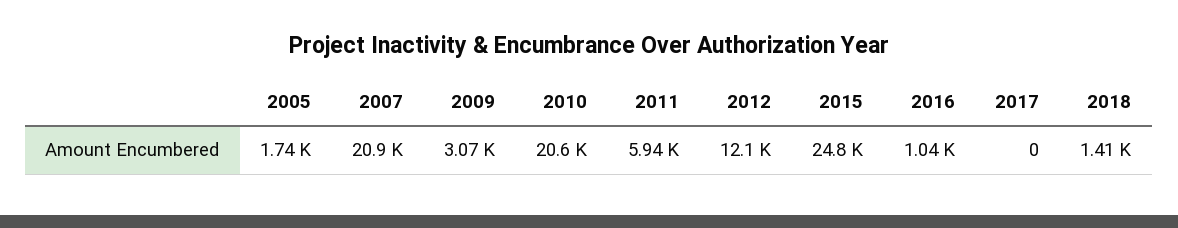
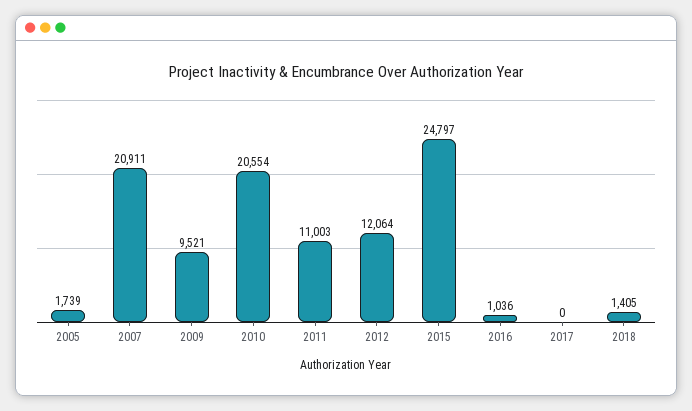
  {
    "2005": 1739,
    "2007": 20911,
-   "2009": 3070,
+   "2009": 9521,
    "2010": 20554,
-   "2011": 5940,
+   "2011": 11003,
    "2012": 12064,
    "2015": 24797,
    "2016": 1036,
    "2017": 0,
    "2018": 1405
  }

